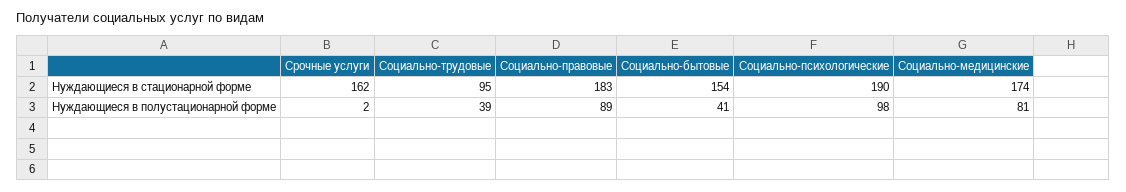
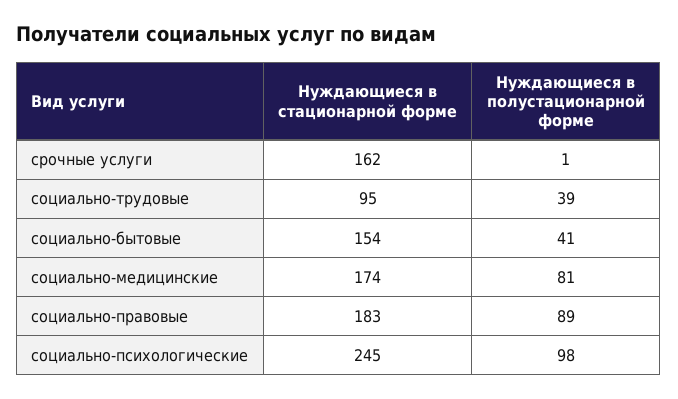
  {
    "Срочные услуги": {
      "Нуждающиеся в стационарной форме": 162,
-     "Нуждающиеся в полустационарной форме": 2
+     "Нуждающиеся в полустационарной форме": 1
    },
    "Социально-трудовые": {
      "Нуждающиеся в стационарной форме": 95,
      "Нуждающиеся в полустационарной форме": 39
    },
    "Социально-правовые": {
      "Нуждающиеся в стационарной форме": 183,
      "Нуждающиеся в полустационарной форме": 89
    },
    "Социально-бытовые": {
      "Нуждающиеся в стационарной форме": 154,
      "Нуждающиеся в полустационарной форме": 41
    },
    "Социально-психологические": {
-     "Нуждающиеся в стационарной форме": 190,
+     "Нуждающиеся в стационарной форме": 245,
      "Нуждающиеся в полустационарной форме": 98
    },
    "Социально-медицинские": {
      "Нуждающиеся в стационарной форме": 174,
      "Нуждающиеся в полустационарной форме": 81
    }
  }

